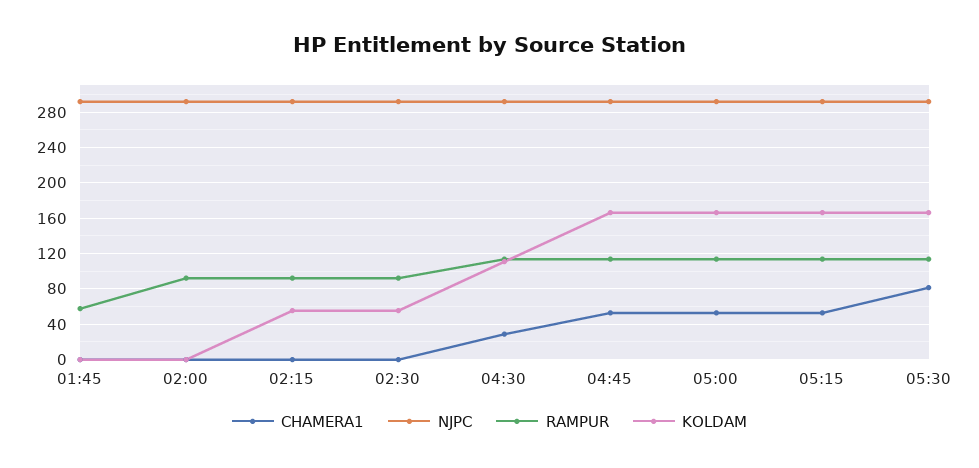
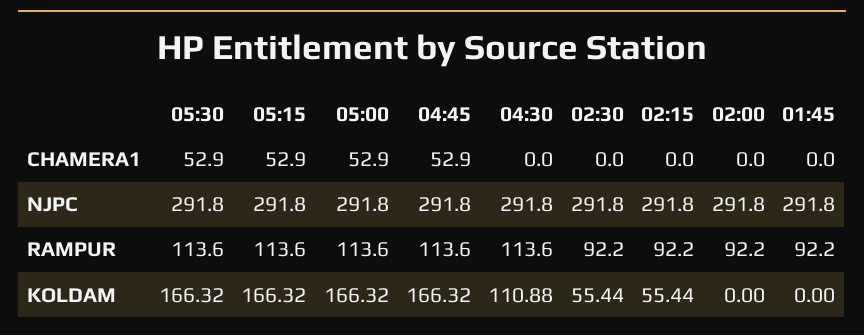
  {
    "CHAMERA1": {
      "01:45": 0,
      "02:00": 0,
      "02:15": 0,
      "02:30": 0,
-     "04:30": 30,
+     "04:30": 0,
      "04:45": 52.9,
      "05:00": 52.9,
      "05:15": 52.9,
-     "05:30": 80
+     "05:30": 52.9
    },
    "NJPC": {
      "01:45": 291.8,
      "02:00": 291.8,
      "02:15": 291.8,
      "02:30": 291.8,
      "04:30": 291.8,
      "04:45": 291.8,
      "05:00": 291.8,
      "05:15": 291.8,
      "05:30": 291.8
    },
    "RAMPUR": {
-     "01:45": 60,
+     "01:45": 92.2,
      "02:00": 92.2,
      "02:15": 92.2,
      "02:30": 92.2,
      "04:30": 113.6,
      "04:45": 113.6,
      "05:00": 113.6,
      "05:15": 113.6,
      "05:30": 113.6
    },
    "KOLDAM": {
      "01:45": 0,
      "02:00": 0,
      "02:15": 55.44,
      "02:30": 55.44,
      "04:30": 110.88,
      "04:45": 166.32,
      "05:00": 166.32,
      "05:15": 166.32,
      "05:30": 166.32
    }
  }

